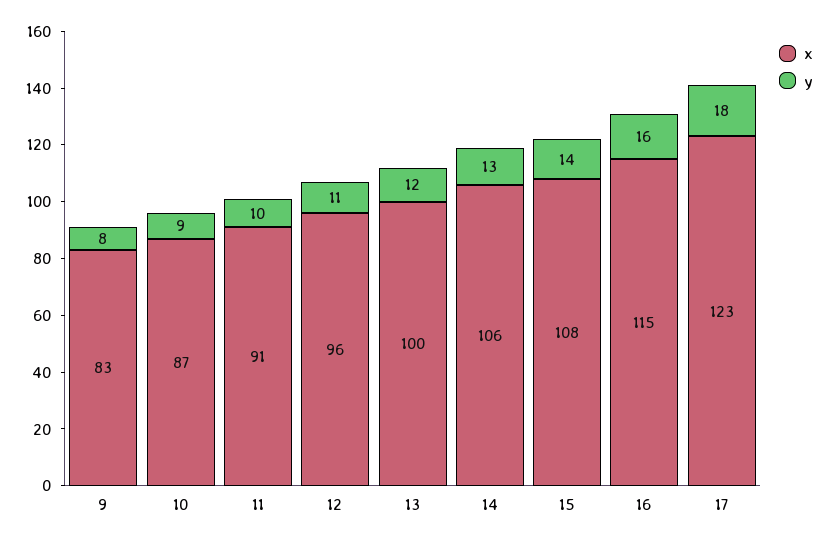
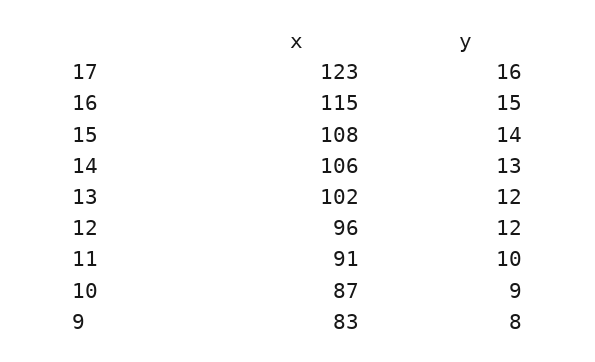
  {
    "x": {
      "9": 83,
      "10": 87,
      "11": 91,
      "12": 96,
-     "13": 100,
+     "13": 102,
      "14": 106,
      "15": 108,
      "16": 115,
      "17": 123
    },
    "y": {
      "9": 8,
      "10": 9,
      "11": 10,
-     "12": 11,
+     "12": 12,
      "13": 12,
      "14": 13,
      "15": 14,
-     "16": 16,
+     "16": 15,
-     "17": 18
+     "17": 16
    }
  }

